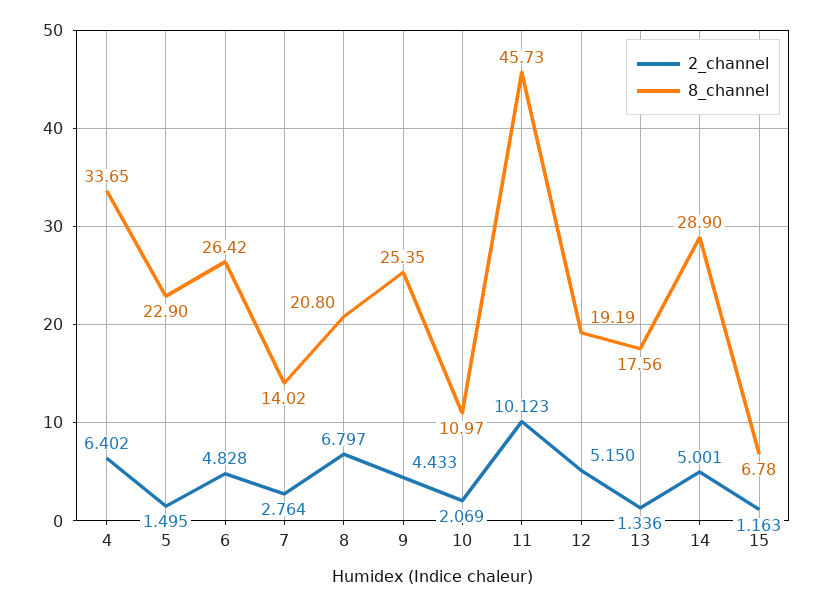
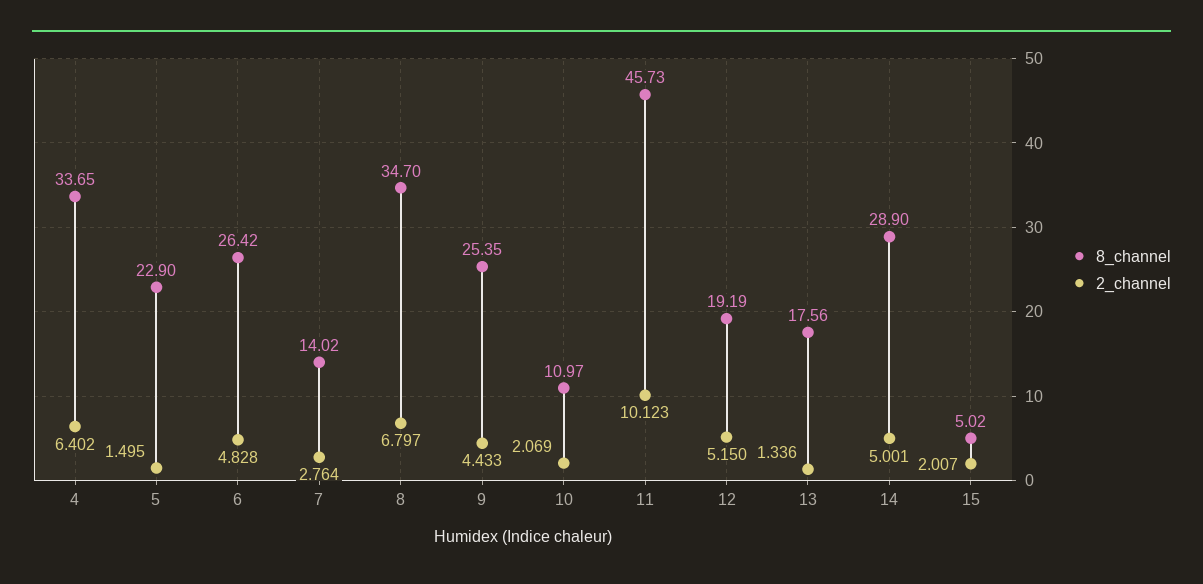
  {
    "2_channel": {
      "4": 6.402,
      "5": 1.495,
      "6": 4.828,
      "7": 2.764,
      "8": 6.797,
      "9": 4.433,
      "10": 2.069,
      "11": 10.123,
      "12": 5.15,
      "13": 1.336,
      "14": 5.001,
-     "15": 1.163
+     "15": 2.007
    },
    "8_channel": {
      "4": 33.65,
      "5": 22.9,
      "6": 26.42,
      "7": 14.02,
-     "8": 20.8,
+     "8": 34.7,
      "9": 25.35,
      "10": 10.97,
      "11": 45.73,
      "12": 19.19,
      "13": 17.56,
      "14": 28.9,
-     "15": 6.78
+     "15": 5.02
    }
  }

